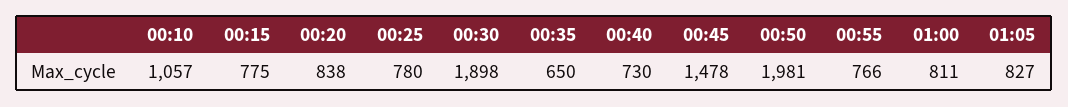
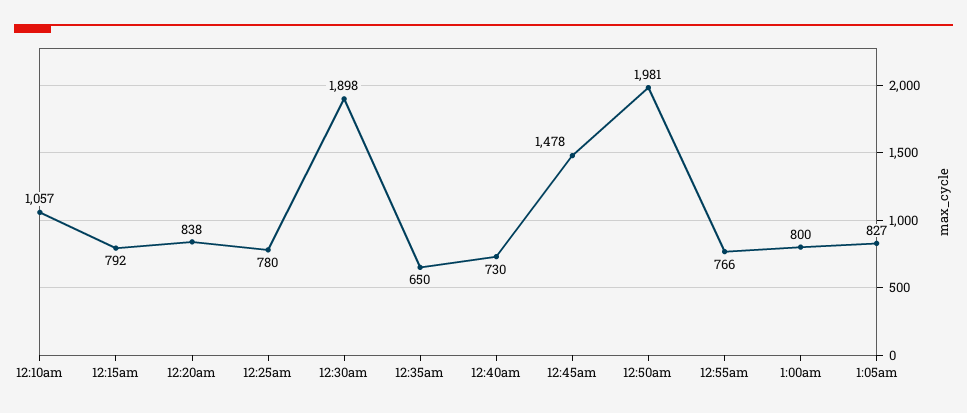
  {
    "00:10": 1057,
-   "00:15": 775,
+   "00:15": 792,
    "00:20": 838,
    "00:25": 780,
    "00:30": 1898,
    "00:35": 650,
    "00:40": 730,
    "00:45": 1478,
    "00:50": 1981,
    "00:55": 766,
-   "01:00": 811,
+   "01:00": 800,
    "01:05": 827
  }

